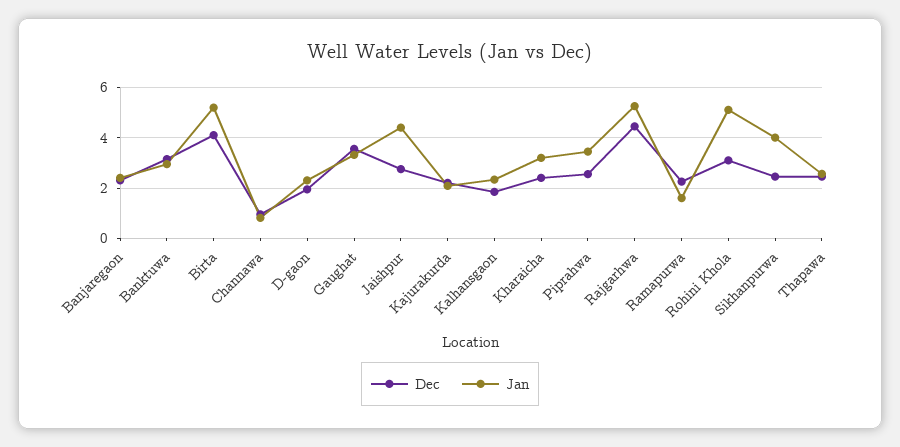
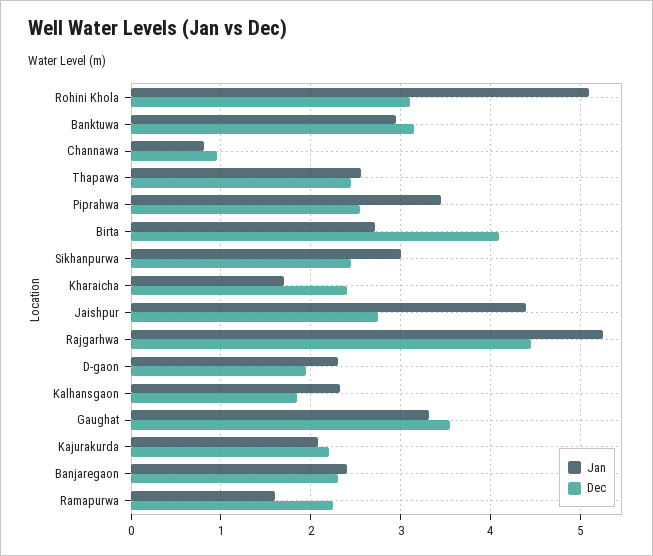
  {
    "Dec": {
      "Banjaregaon": 2.3,
      "Banktuwa": 3.2,
      "Birta": 4.1,
      "Channawa": 1,
      "D-gaon": 2,
      "Gaughat": 3.6,
      "Jaishpur": 2.8,
      "Kajurakurda": 2.2,
      "Kalhansgaon": 1.9,
      "Kharaicha": 2.4,
      "Piprahwa": 2.6,
      "Rajgarhwa": 4.5,
      "Ramapurwa": 2.3,
      "Rohini Khola": 3.1,
      "Sikhanpurwa": 2.5,
      "Thapawa": 2.5
    },
    "Jan": {
      "Banjaregaon": 2.4,
      "Banktuwa": 3,
-     "Birta": 5.25,
+     "Birta": 2.7,
      "Channawa": 0.8,
      "D-gaon": 2.3,
      "Gaughat": 3.3,
      "Jaishpur": 4.4,
      "Kajurakurda": 2.1,
      "Kalhansgaon": 2.3,
-     "Kharaicha": 3.25,
+     "Kharaicha": 1.7,
      "Piprahwa": 3.5,
      "Rajgarhwa": 5.3,
      "Ramapurwa": 1.6,
      "Rohini Khola": 5.1,
-     "Sikhanpurwa": 4,
+     "Sikhanpurwa": 3,
      "Thapawa": 2.6
    }
  }

